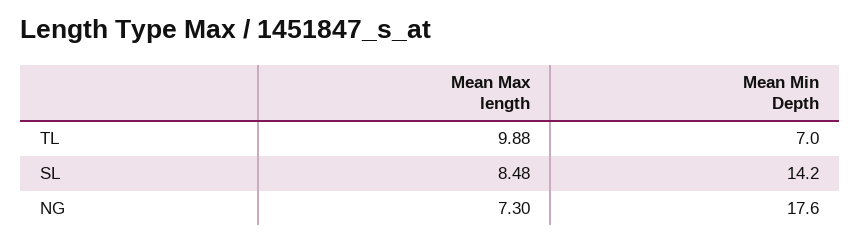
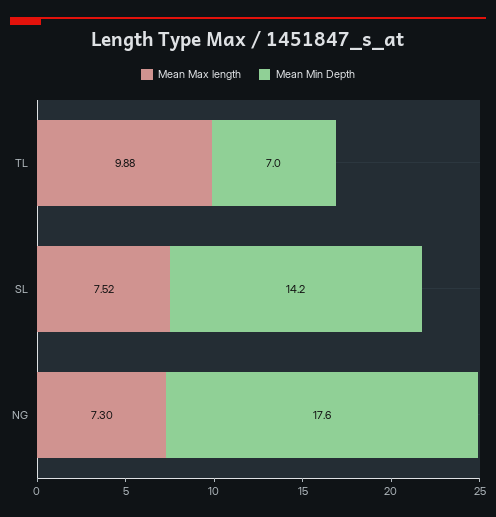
  {
    "Mean Max length": {
      "TL": 9.88,
-     "SL": 8.48,
+     "SL": 7.52,
      "NG": 7.3
    },
    "Mean Min Depth": {
      "TL": 7,
      "SL": 14.2,
      "NG": 17.6
    }
  }

